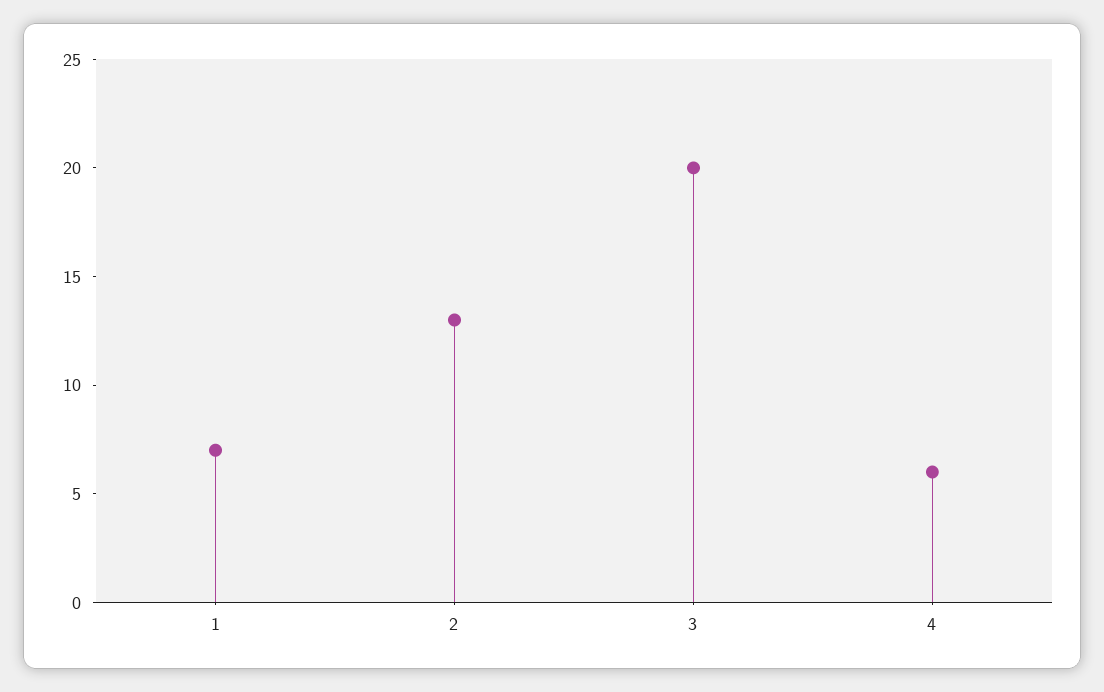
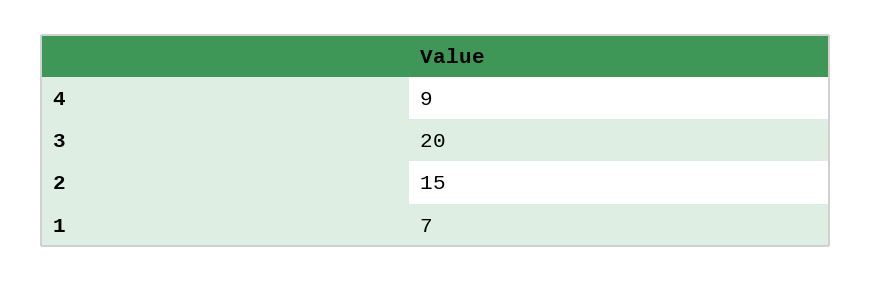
  {
    "1": 7,
-   "2": 13,
+   "2": 15,
    "3": 20,
-   "4": 6
+   "4": 9
  }

